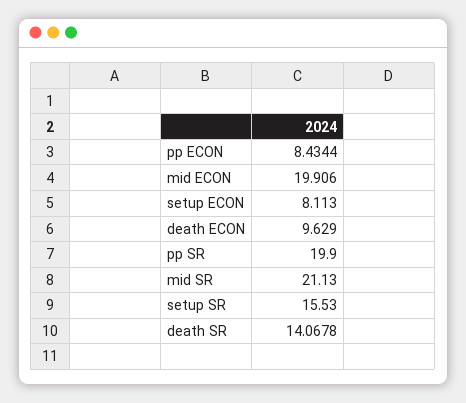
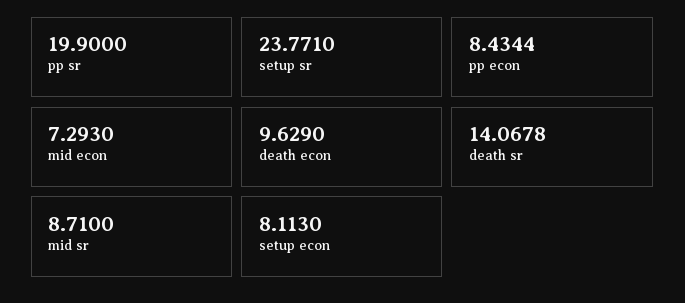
  {
    "pp ECON": 8.4344,
-   "mid ECON": 19.906,
+   "mid ECON": 7.293,
    "setup ECON": 8.113,
    "death ECON": 9.629,
    "pp SR": 19.9,
-   "mid SR": 21.13,
+   "mid SR": 8.71,
-   "setup SR": 15.53,
+   "setup SR": 23.771,
    "death SR": 14.0678
  }

